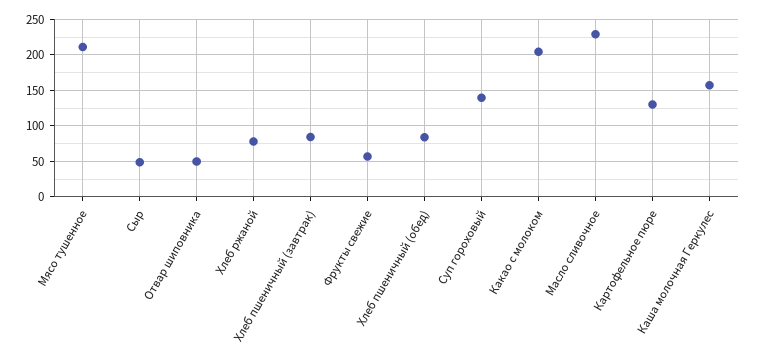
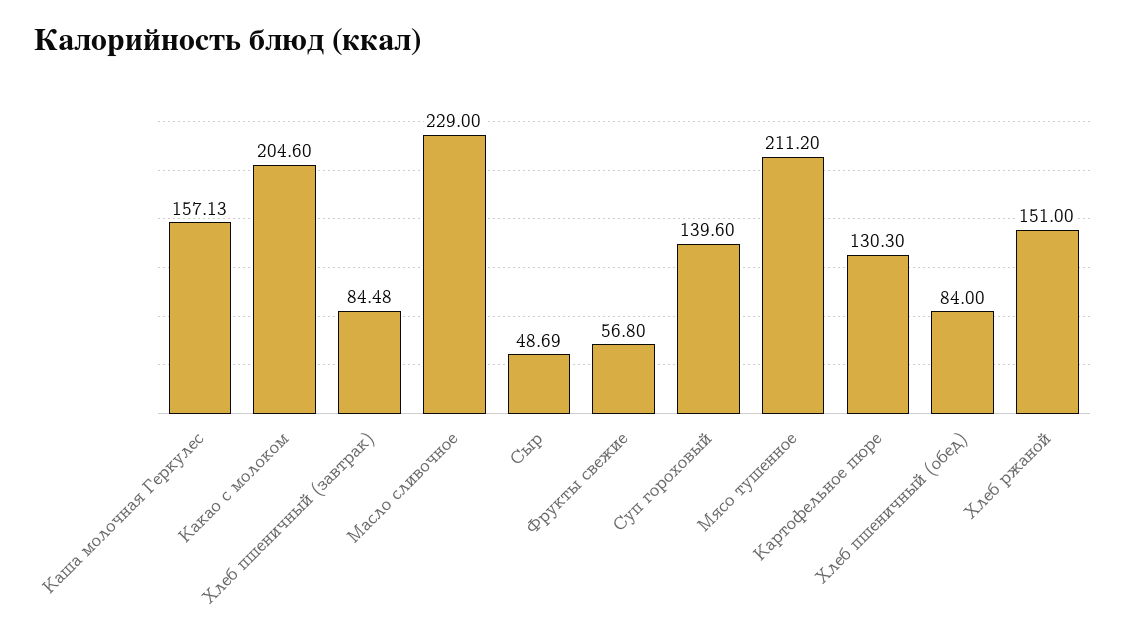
  {
    "Мясо тушенное": 211.2,
    "Сыр": 48.69,
-   "Отвар шиповника": 50,
-   "Хлеб ржаной": 80,
+   "Хлеб ржаной": 151,
    "Хлеб пшеничный (завтрак)": 84.48,
    "Фрукты свежие": 56.8,
    "Хлеб пшеничный (обед)": 84,
    "Суп гороховый": 139.6,
    "Какао с молоком": 204.6,
    "Масло сливочное": 229,
    "Картофельное пюре": 130.3,
    "Каша молочная Геркулес": 157.13
  }

